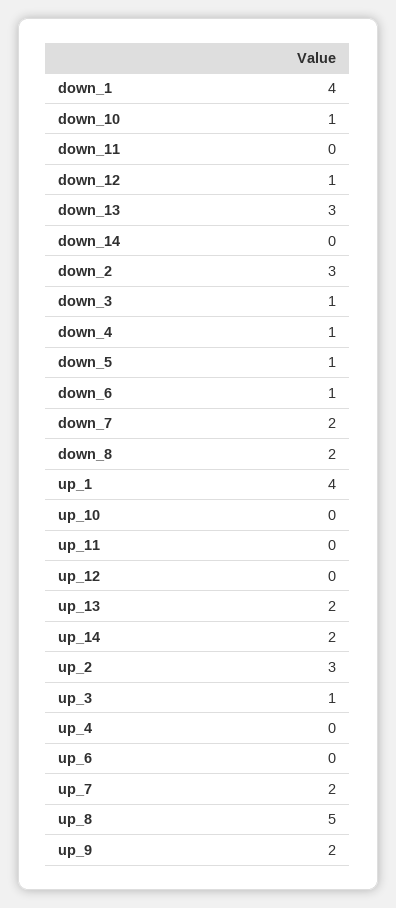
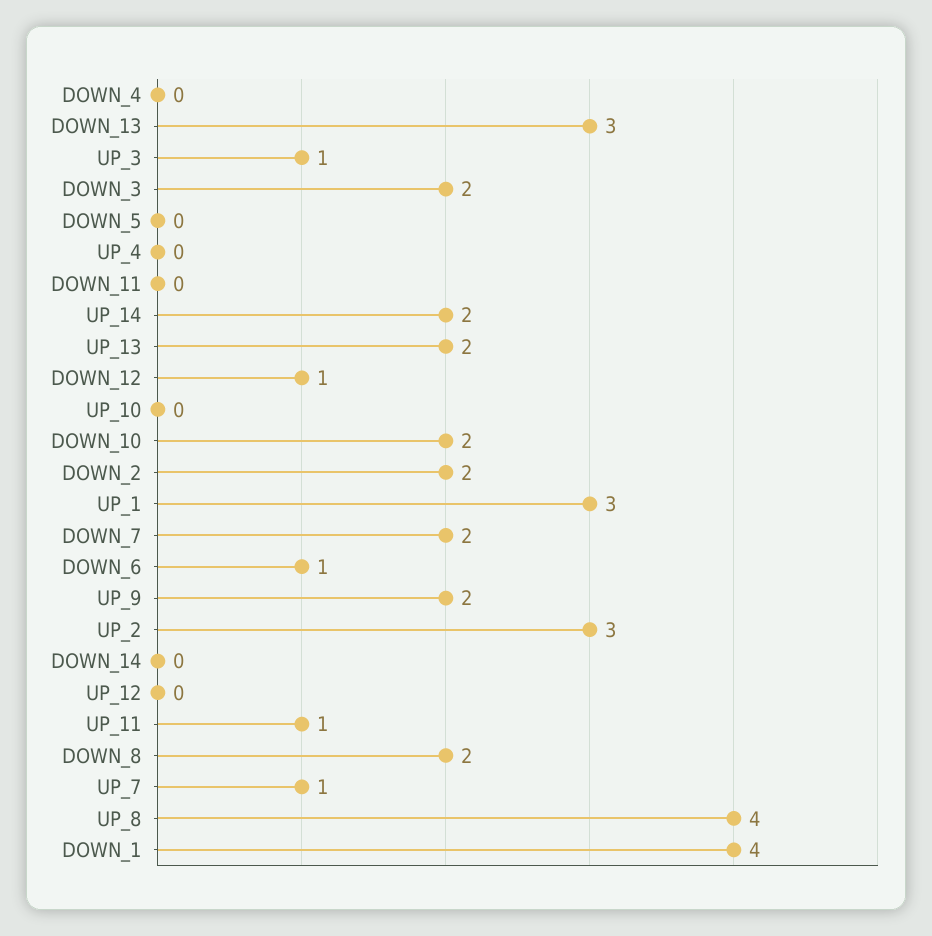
  {
    "down_1": 4,
-   "down_10": 1,
+   "down_10": 2,
    "down_11": 0,
    "down_12": 1,
    "down_13": 3,
    "down_14": 0,
-   "down_2": 3,
+   "down_2": 2,
-   "down_3": 1,
+   "down_3": 2,
-   "down_4": 1,
+   "down_4": 0,
-   "down_5": 1,
+   "down_5": 0,
    "down_6": 1,
    "down_7": 2,
    "down_8": 2,
-   "up_1": 4,
+   "up_1": 3,
    "up_10": 0,
-   "up_11": 0,
+   "up_11": 1,
    "up_12": 0,
    "up_13": 2,
    "up_14": 2,
    "up_2": 3,
    "up_3": 1,
    "up_4": 0,
-   "up_6": 0,
-   "up_7": 2,
+   "up_7": 1,
-   "up_8": 5,
+   "up_8": 4,
    "up_9": 2
  }

